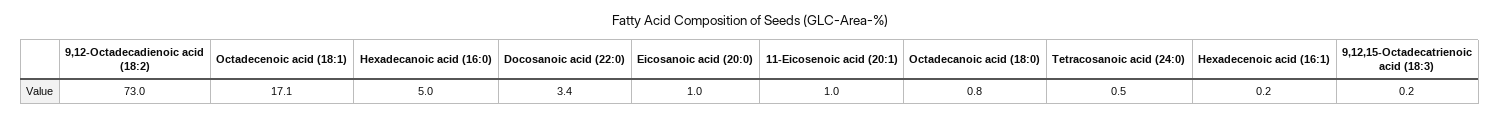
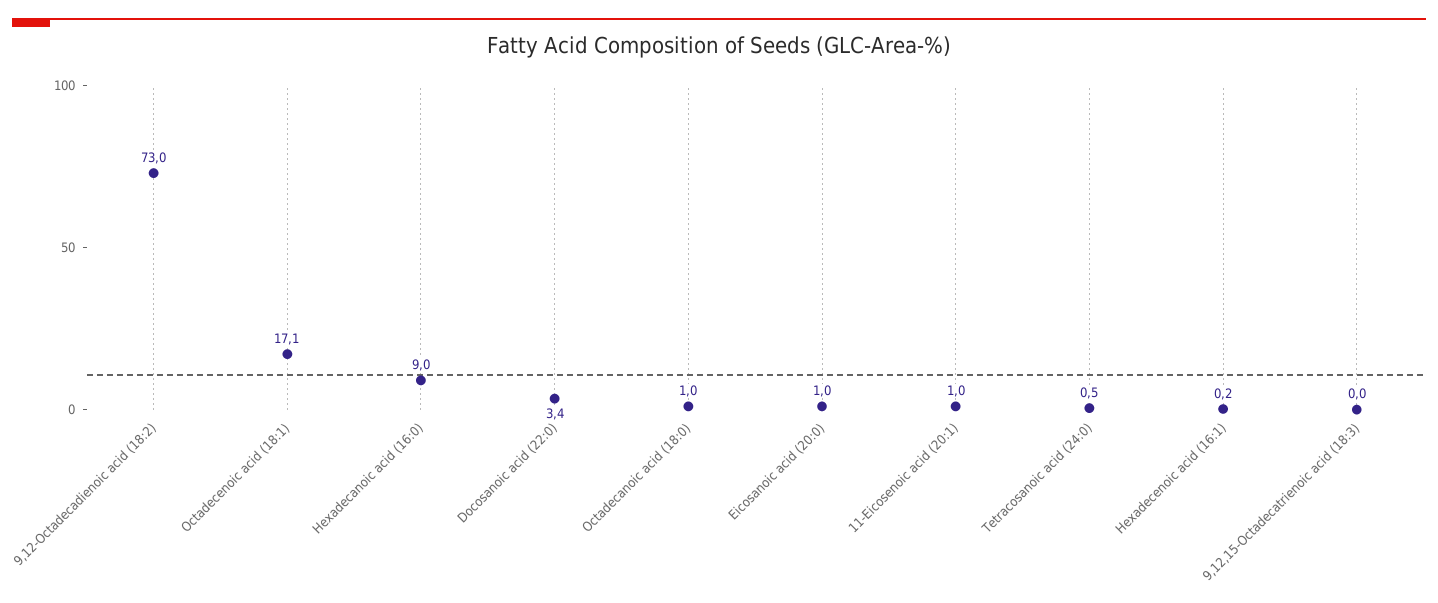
  {
    "9,12-Octadecadienoic acid (18:2)": 73,
    "Octadecenoic acid (18:1)": 17.1,
-   "Hexadecanoic acid (16:0)": 5,
+   "Hexadecanoic acid (16:0)": 9,
    "Docosanoic acid (22:0)": 3.4,
    "Eicosanoic acid (20:0)": 1,
    "11-Eicosenoic acid (20:1)": 1,
-   "Octadecanoic acid (18:0)": 0.8,
+   "Octadecanoic acid (18:0)": 1,
    "Tetracosanoic acid (24:0)": 0.5,
    "Hexadecenoic acid (16:1)": 0.2,
-   "9,12,15-Octadecatrienoic acid (18:3)": 0.2
+   "9,12,15-Octadecatrienoic acid (18:3)": 0
  }

